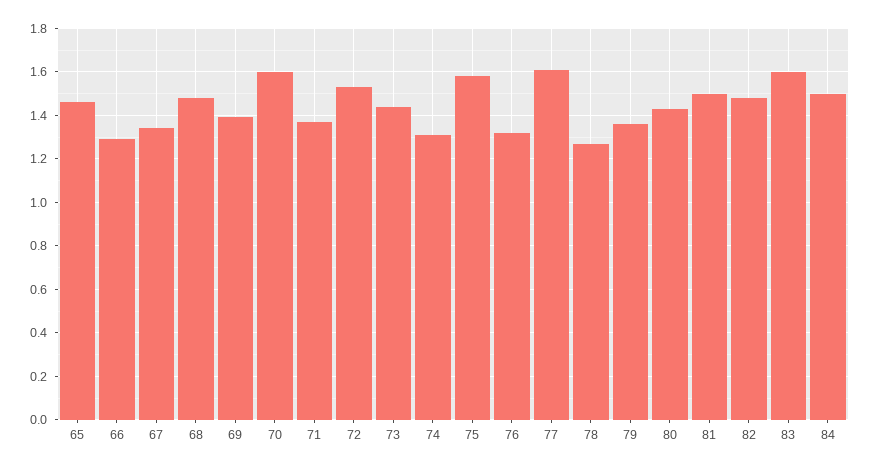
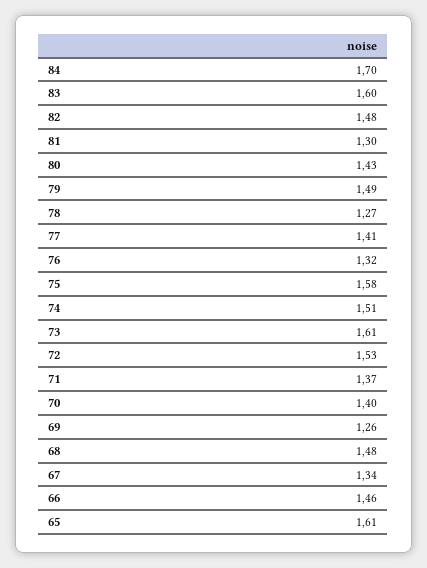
  {
-   "65": 1.45,
+   "65": 1.61,
-   "66": 1.3,
+   "66": 1.46,
    "67": 1.34,
    "68": 1.48,
-   "69": 1.4,
+   "69": 1.26,
-   "70": 1.6,
+   "70": 1.4,
    "71": 1.37,
    "72": 1.53,
-   "73": 1.45,
+   "73": 1.61,
-   "74": 1.3,
+   "74": 1.51,
    "75": 1.58,
    "76": 1.32,
-   "77": 1.6,
+   "77": 1.41,
    "78": 1.27,
-   "79": 1.35,
+   "79": 1.49,
    "80": 1.43,
-   "81": 1.5,
+   "81": 1.3,
    "82": 1.48,
    "83": 1.6,
-   "84": 1.5
+   "84": 1.7
  }

